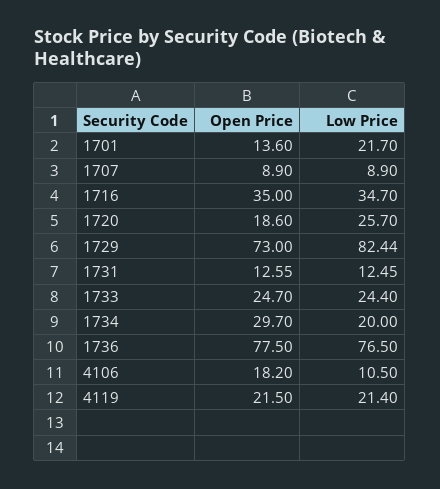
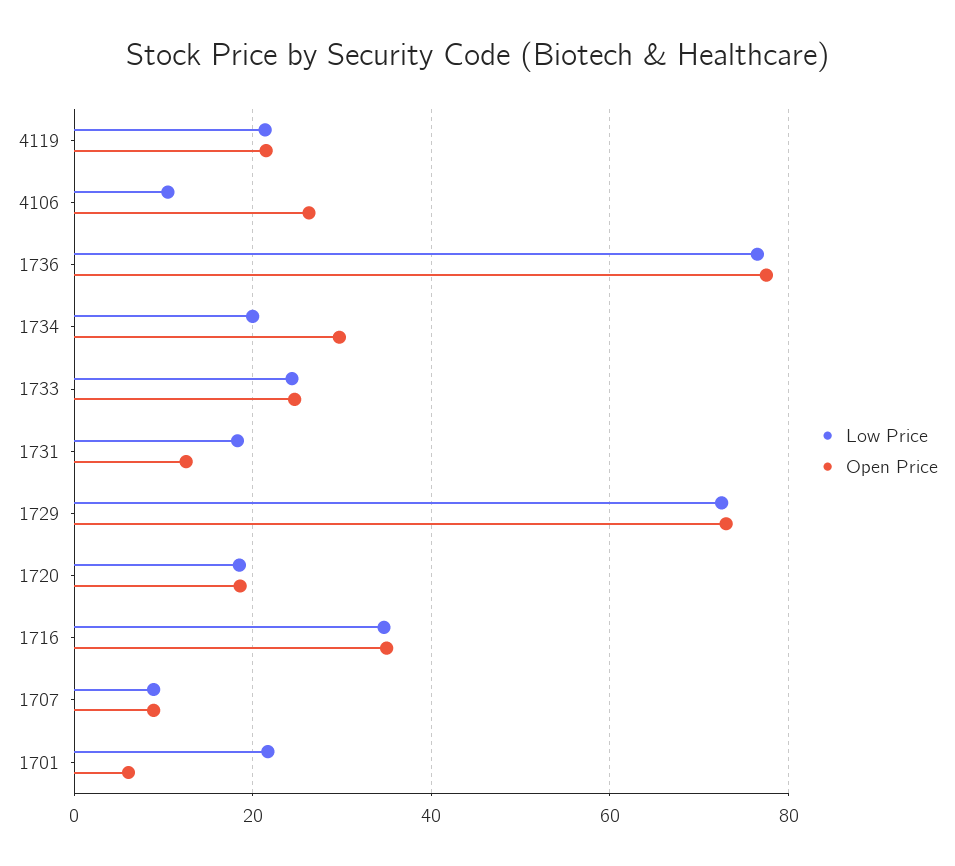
  {
    "Open Price": {
-     "1701": 13.6,
+     "1701": 6,
      "1707": 8.9,
      "1716": 35,
      "1720": 18.6,
      "1729": 73,
      "1731": 12.55,
      "1733": 24.7,
      "1734": 29.7,
      "1736": 77.5,
-     "4106": 18.2,
+     "4106": 26,
      "4119": 21.5
    },
    "Low Price": {
      "1701": 21.7,
      "1707": 8.9,
      "1716": 34.7,
-     "1720": 25.7,
+     "1720": 18,
-     "1729": 82.44,
+     "1729": 72,
-     "1731": 12.45,
+     "1731": 18,
      "1733": 24.4,
      "1734": 20,
      "1736": 76.5,
      "4106": 10.5,
      "4119": 21.4
    }
  }

